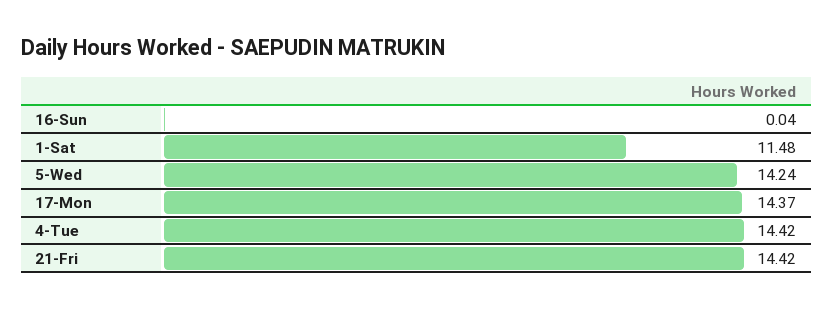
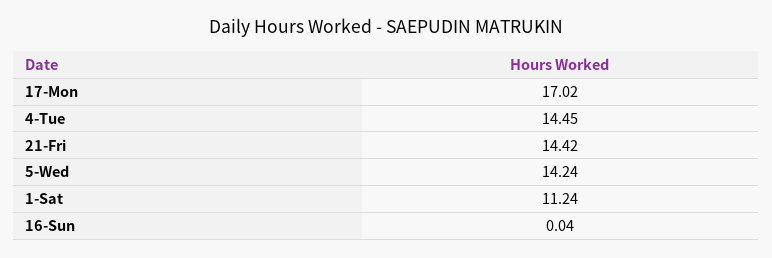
  {
    "16-Sun": 0.04,
-   "1-Sat": 11.48,
+   "1-Sat": 11.24,
    "5-Wed": 14.24,
-   "17-Mon": 14.37,
+   "17-Mon": 17.02,
-   "4-Tue": 14.42,
+   "4-Tue": 14.45,
    "21-Fri": 14.42
  }

